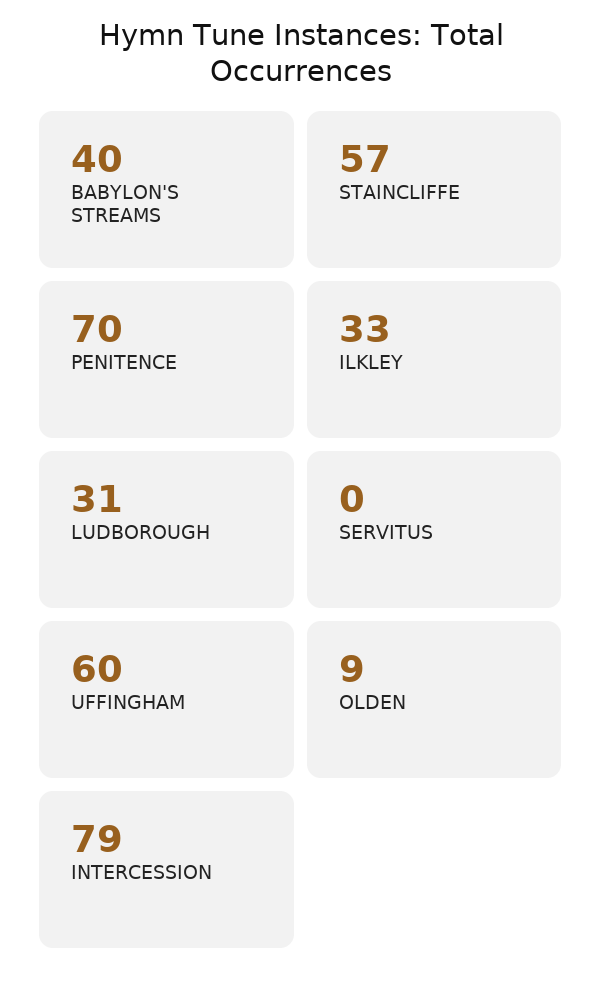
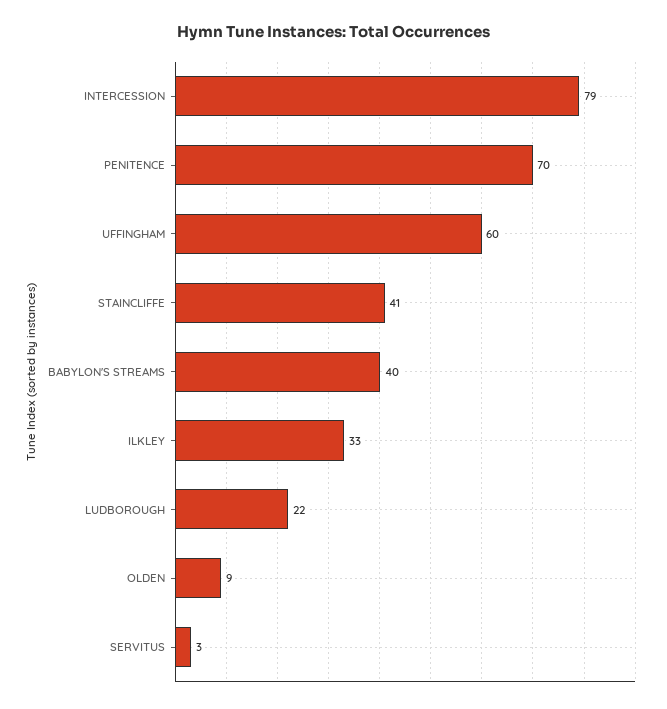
  {
    "BABYLON'S STREAMS": 40,
-   "STAINCLIFFE": 57,
+   "STAINCLIFFE": 41,
    "PENITENCE": 70,
    "ILKLEY": 33,
-   "LUDBOROUGH": 31,
+   "LUDBOROUGH": 22,
-   "SERVITUS": 0,
+   "SERVITUS": 3,
    "UFFINGHAM": 60,
    "OLDEN": 9,
    "INTERCESSION": 79
  }

